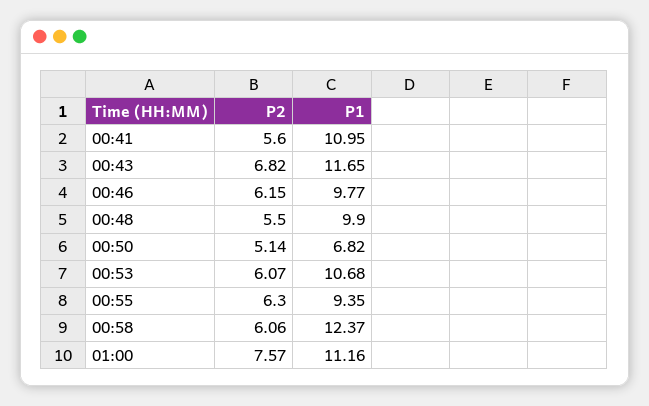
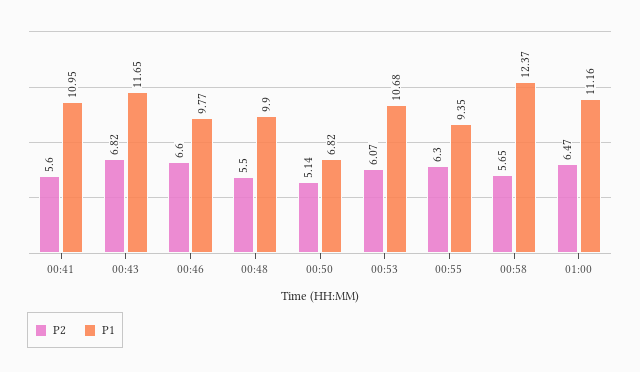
  {
    "P2": {
      "00:41": 5.6,
      "00:43": 6.82,
-     "00:46": 6.15,
+     "00:46": 6.6,
      "00:48": 5.5,
      "00:50": 5.14,
      "00:53": 6.07,
      "00:55": 6.3,
-     "00:58": 6.06,
+     "00:58": 5.65,
-     "01:00": 7.57
+     "01:00": 6.47
    },
    "P1": {
      "00:41": 10.95,
      "00:43": 11.65,
      "00:46": 9.77,
      "00:48": 9.9,
      "00:50": 6.82,
      "00:53": 10.68,
      "00:55": 9.35,
      "00:58": 12.37,
      "01:00": 11.16
    }
  }

